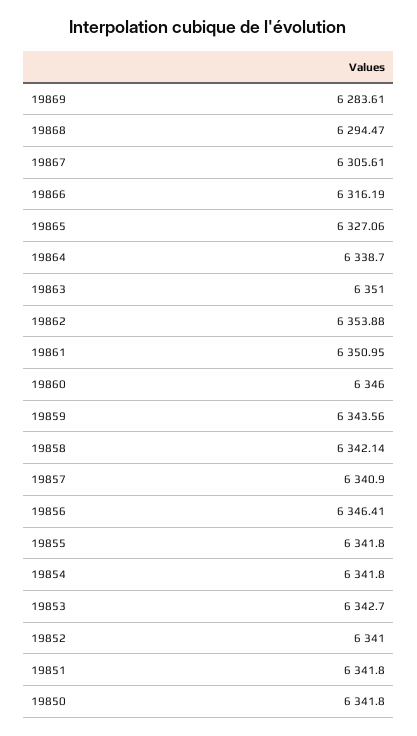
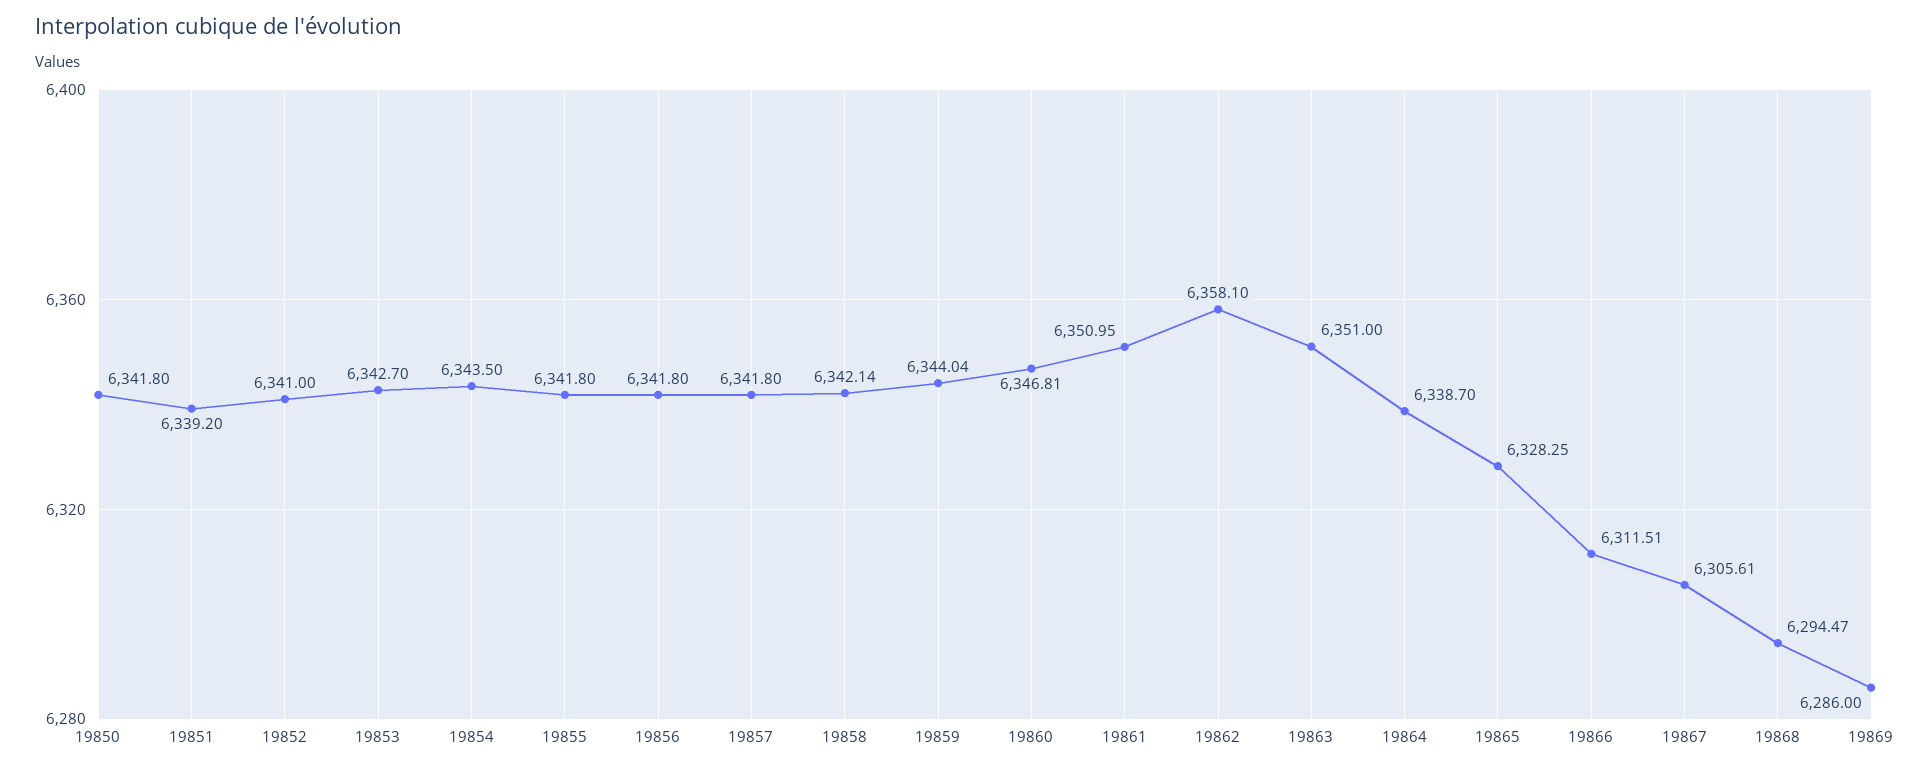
  {
-   "19869": 6283.61,
+   "19869": 6286,
    "19868": 6294.47,
    "19867": 6305.61,
-   "19866": 6316.19,
+   "19866": 6311.51,
-   "19865": 6327.06,
+   "19865": 6328.25,
    "19864": 6338.7,
    "19863": 6351,
-   "19862": 6353.88,
+   "19862": 6358.1,
    "19861": 6350.95,
-   "19860": 6346,
+   "19860": 6346.81,
-   "19859": 6343.56,
+   "19859": 6344.04,
    "19858": 6342.14,
-   "19857": 6340.9,
+   "19857": 6341.8,
-   "19856": 6346.41,
+   "19856": 6341.8,
    "19855": 6341.8,
-   "19854": 6341.8,
+   "19854": 6343.5,
    "19853": 6342.7,
    "19852": 6341,
-   "19851": 6341.8,
+   "19851": 6339.2,
    "19850": 6341.8
  }

